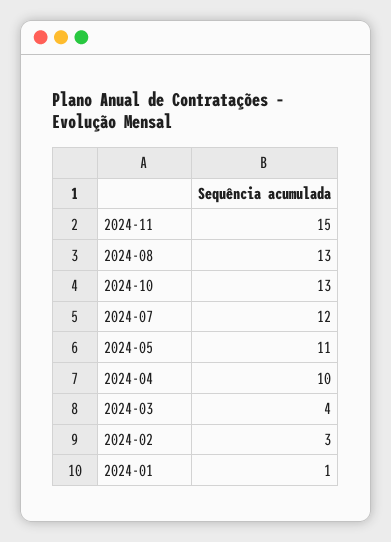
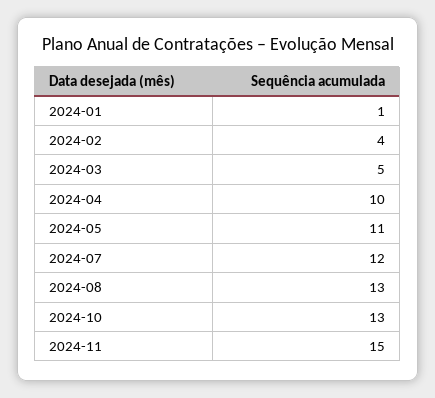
  {
    "2024-11": 15,
    "2024-08": 13,
    "2024-10": 13,
    "2024-07": 12,
    "2024-05": 11,
    "2024-04": 10,
-   "2024-03": 4,
+   "2024-03": 5,
-   "2024-02": 3,
+   "2024-02": 4,
    "2024-01": 1
  }

